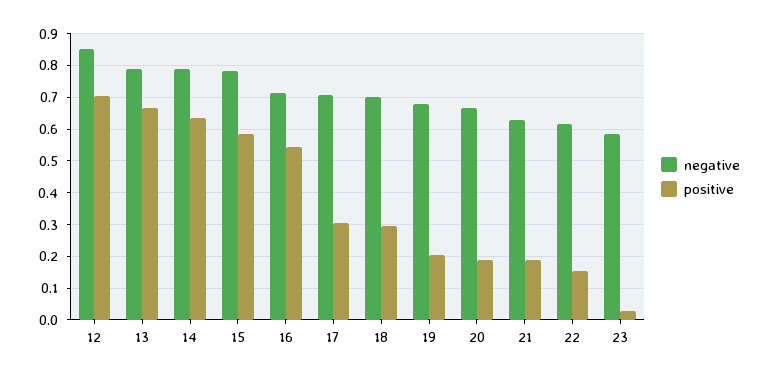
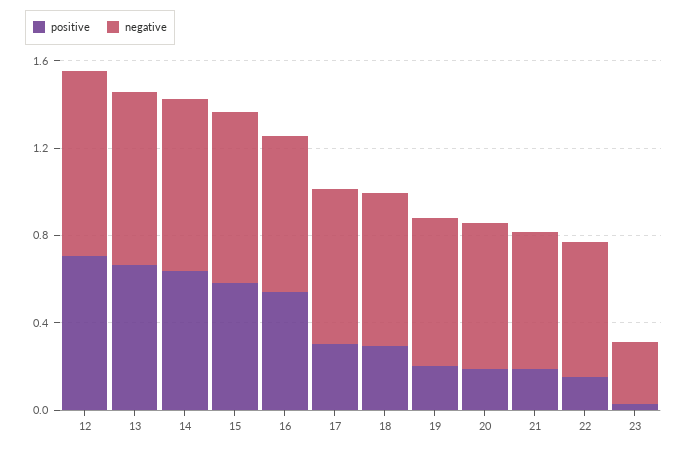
  {
    "negative": {
      "12": 0.86,
      "13": 0.78,
      "14": 0.78,
      "15": 0.78,
      "16": 0.72,
      "17": 0.7,
      "18": 0.7,
      "19": 0.68,
      "20": 0.66,
      "21": 0.62,
      "22": 0.62,
-     "23": 0.58
+     "23": 0.3
    },
    "positive": {
      "12": 0.7,
      "13": 0.66,
      "14": 0.64,
      "15": 0.58,
      "16": 0.54,
      "17": 0.3,
      "18": 0.3,
      "19": 0.2,
      "20": 0.2,
      "21": 0.18,
      "22": 0.16,
      "23": 0.02
    }
  }

